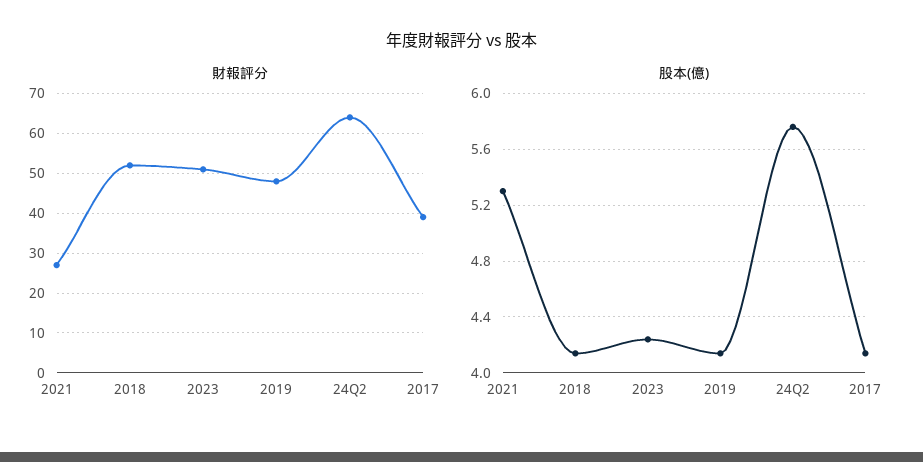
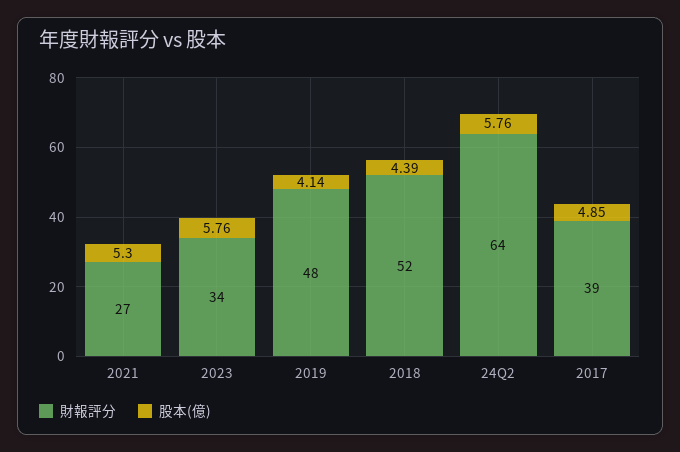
  {
    "財報評分": {
      "2021": 27,
      "2018": 52,
-     "2023": 50,
+     "2023": 34,
      "2019": 48,
      "24Q2": 64,
      "2017": 39
    },
    "股本(億)": {
      "2021": 5.3,
-     "2018": 4.15,
+     "2018": 4.39,
-     "2023": 4.25,
+     "2023": 5.76,
      "2019": 4.14,
      "24Q2": 5.76,
-     "2017": 4.15
+     "2017": 4.85
    }
  }

